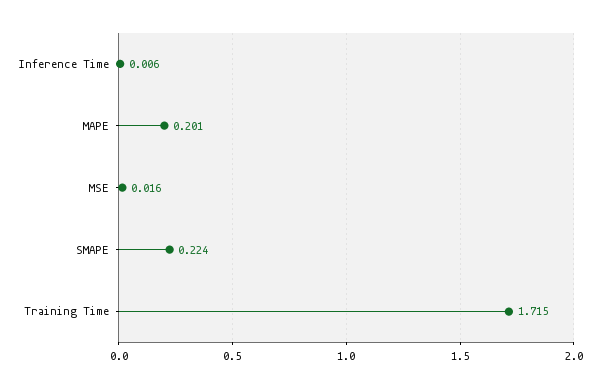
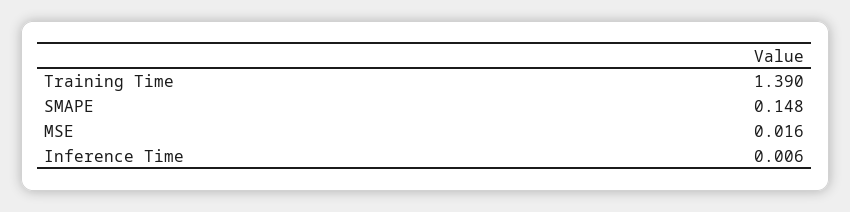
  {
    "Inference Time": 0.006,
-   "MAPE": 0.201,
    "MSE": 0.016,
-   "SMAPE": 0.224,
+   "SMAPE": 0.148,
-   "Training Time": 1.715
+   "Training Time": 1.39
  }

